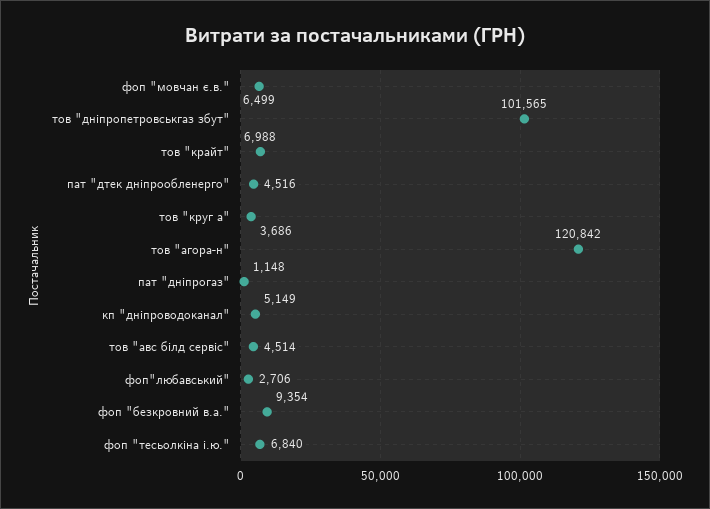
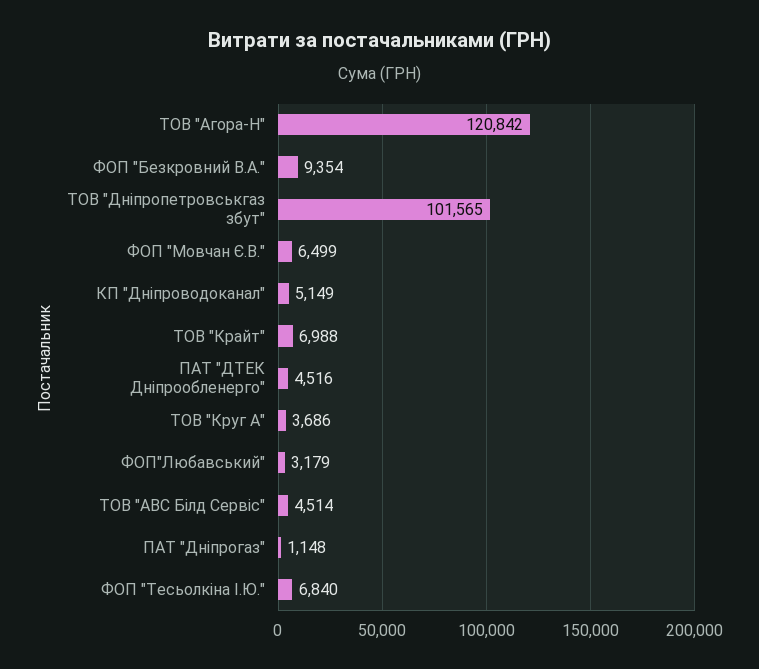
  {
    "фоп \"мовчан є.в.\"": 6499,
    "тов \"дніпропетровськгаз збут\"": 101565,
    "тов \"крайт\"": 6988,
    "пат \"дтек дніпрообленерго\"": 4516,
    "тов \"круг а\"": 3686,
    "тов \"агора-н\"": 120842,
    "пат \"дніпрогаз\"": 1148,
    "кп \"дніпроводоканал\"": 5149,
    "тов \"авс білд сервіс\"": 4514,
-   "фоп\"любавський\"": 2706,
+   "фоп\"любавський\"": 3179,
    "фоп \"безкровний в.а.\"": 9354,
    "фоп \"тесьолкіна і.ю.\"": 6840
  }

